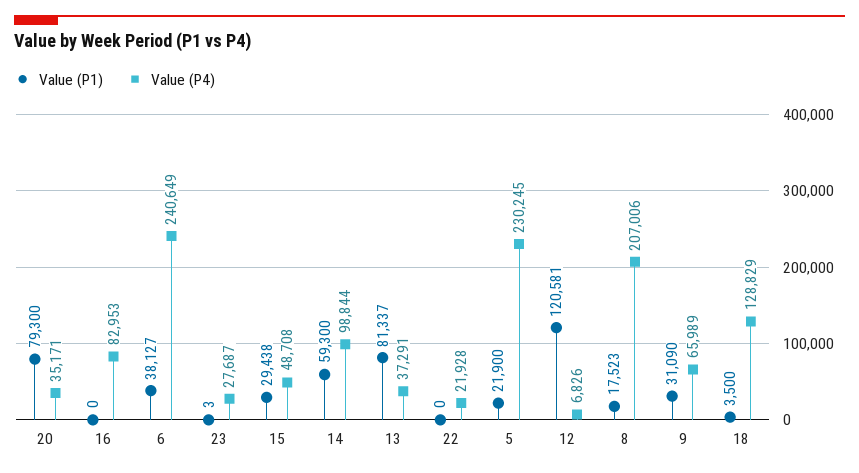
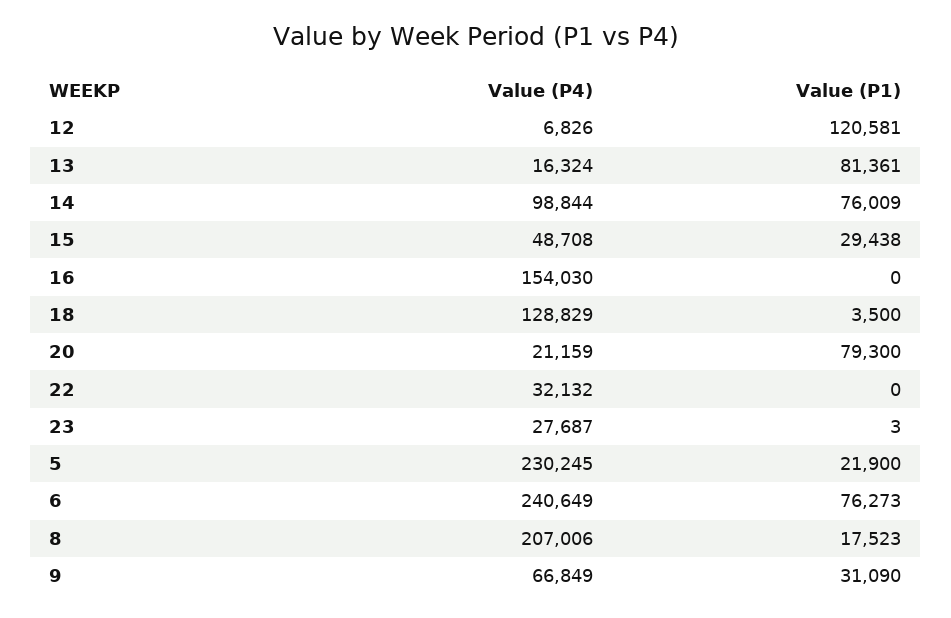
  {
    "Value (P1)": {
      "20": 79300,
      "16": 0,
-     "6": 38127,
+     "6": 76273,
      "23": 3,
      "15": 29438,
-     "14": 59300,
+     "14": 76009,
-     "13": 81337,
+     "13": 81361,
      "22": 0,
      "5": 21900,
      "12": 120581,
      "8": 17523,
      "9": 31090,
      "18": 3500
    },
    "Value (P4)": {
-     "20": 35171,
+     "20": 21159,
-     "16": 82953,
+     "16": 154030,
      "6": 240649,
      "23": 27687,
      "15": 48708,
      "14": 98844,
-     "13": 37291,
+     "13": 16324,
-     "22": 21928,
+     "22": 32132,
      "5": 230245,
      "12": 6826,
      "8": 207006,
-     "9": 65989,
+     "9": 66849,
      "18": 128829
    }
  }

